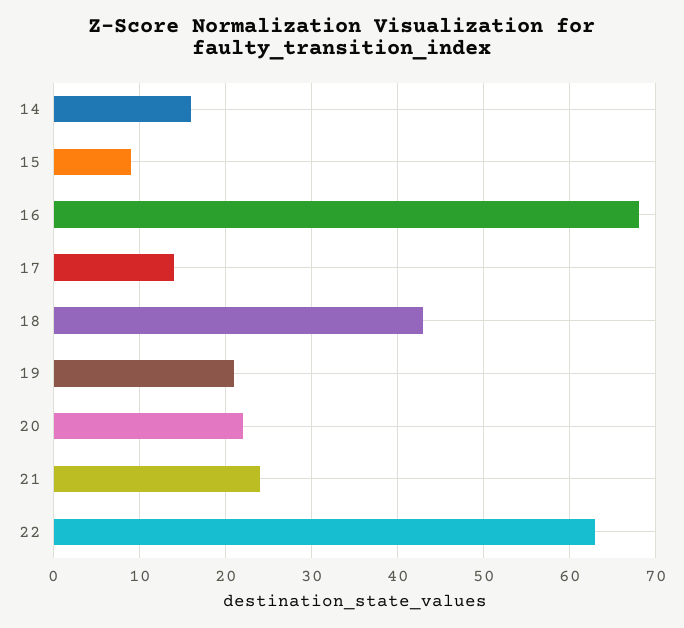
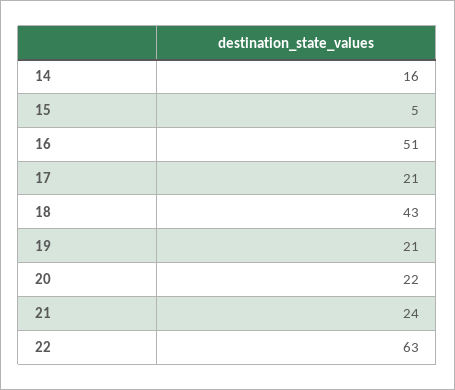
  {
    "14": 16,
-   "15": 9,
+   "15": 5,
-   "16": 68,
+   "16": 51,
-   "17": 14,
+   "17": 21,
    "18": 43,
    "19": 21,
    "20": 22,
    "21": 24,
    "22": 63
  }

